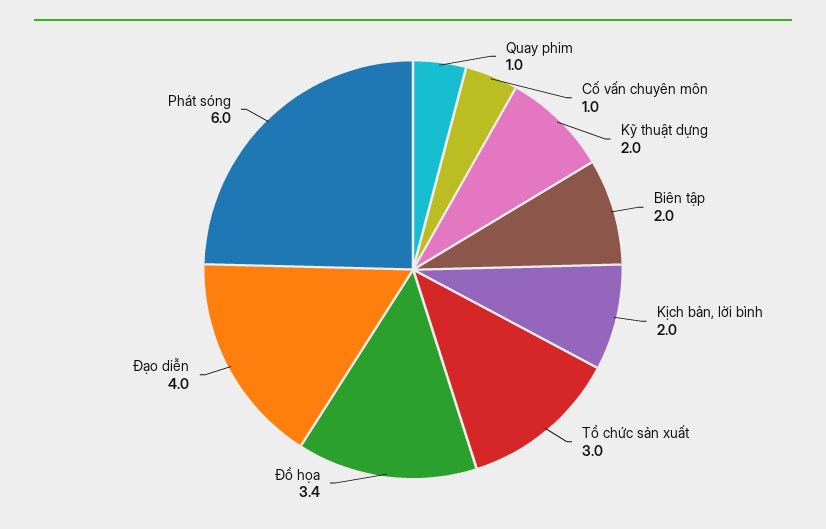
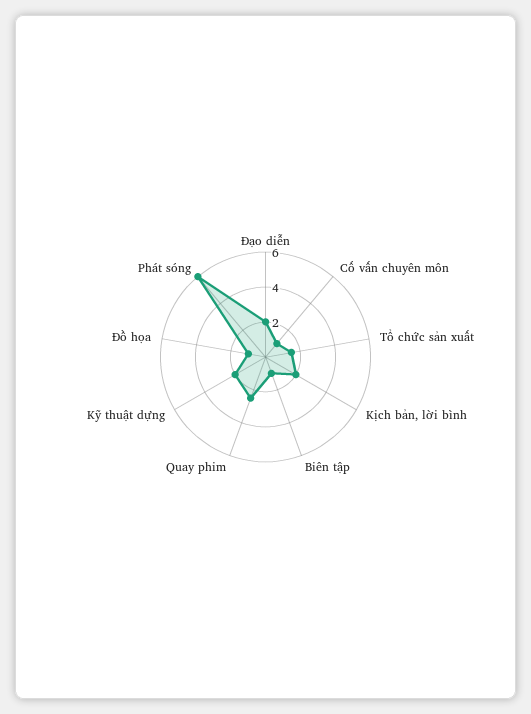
  {
-   "Quay phim": 1,
+   "Quay phim": 2.5,
    "Cố vấn chuyên môn": 1,
    "Kỹ thuật dựng": 2,
-   "Biên tập": 2,
+   "Biên tập": 1,
    "Kịch bản, lời bình": 2,
-   "Tổ chức sản xuất": 3,
+   "Tổ chức sản xuất": 1.5,
-   "Đồ họa": 3.4,
+   "Đồ họa": 1,
-   "Đạo diễn": 4,
+   "Đạo diễn": 2,
    "Phát sóng": 6
  }

